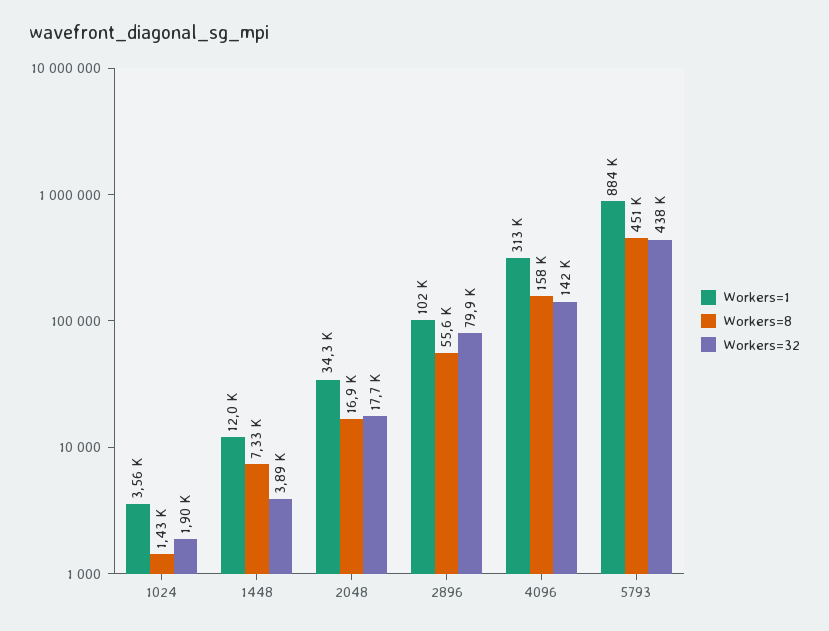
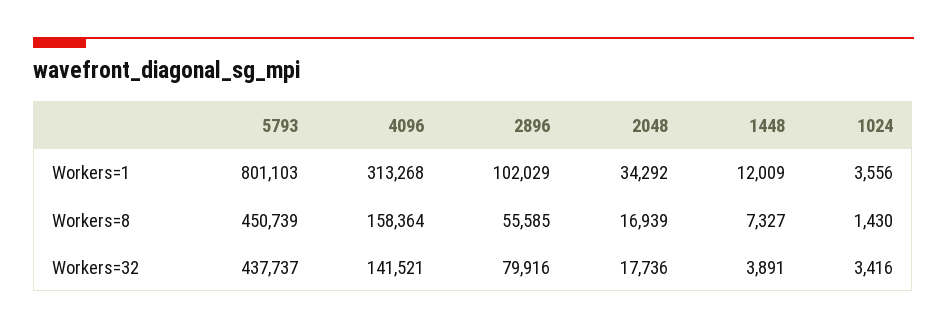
  {
    "Workers=1": {
      "1024": 3556,
      "1448": 12009,
      "2048": 34292,
      "2896": 102029,
      "4096": 313268,
-     "5793": 884000
+     "5793": 801103
    },
    "Workers=8": {
      "1024": 1430,
      "1448": 7327,
      "2048": 16939,
      "2896": 55585,
      "4096": 158364,
      "5793": 450739
    },
    "Workers=32": {
-     "1024": 1900,
+     "1024": 3416,
      "1448": 3891,
      "2048": 17736,
      "2896": 79916,
      "4096": 141521,
      "5793": 437737
    }
  }

